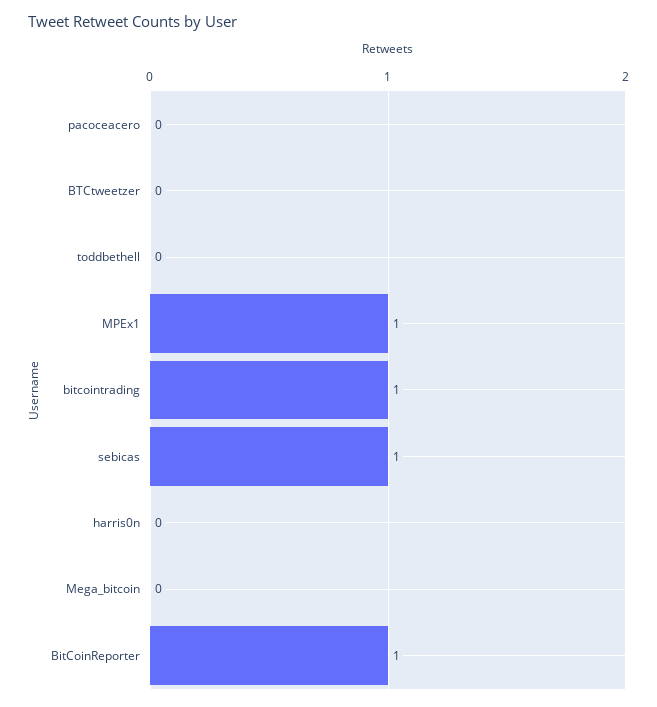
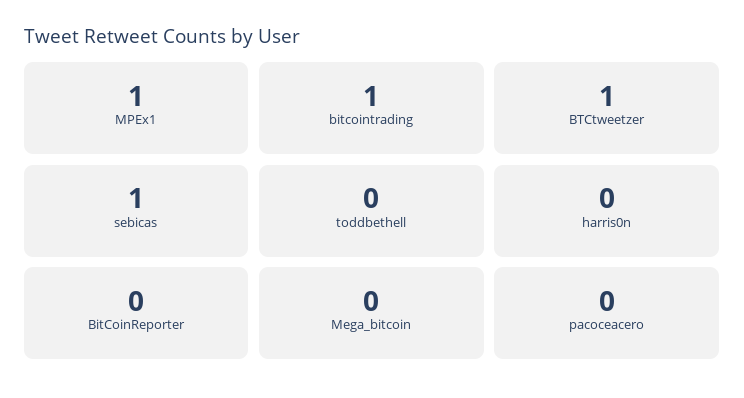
  {
    "pacoceacero": 0,
-   "BTCtweetzer": 0,
+   "BTCtweetzer": 1,
    "toddbethell": 0,
    "MPEx1": 1,
    "bitcointrading": 1,
    "sebicas": 1,
    "harris0n": 0,
    "Mega_bitcoin": 0,
-   "BitCoinReporter": 1
+   "BitCoinReporter": 0
  }

